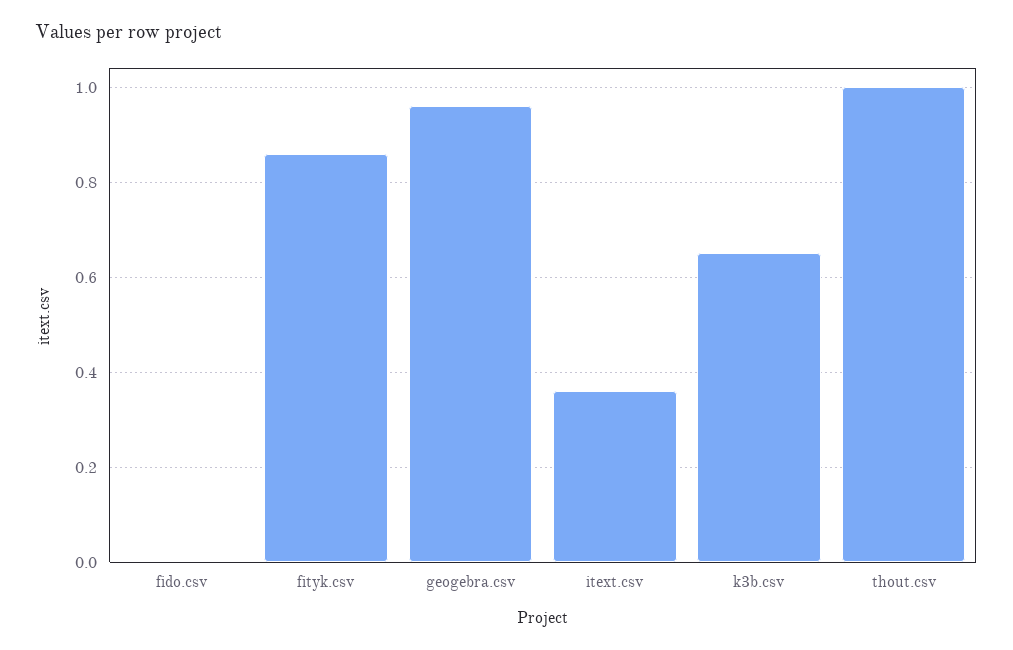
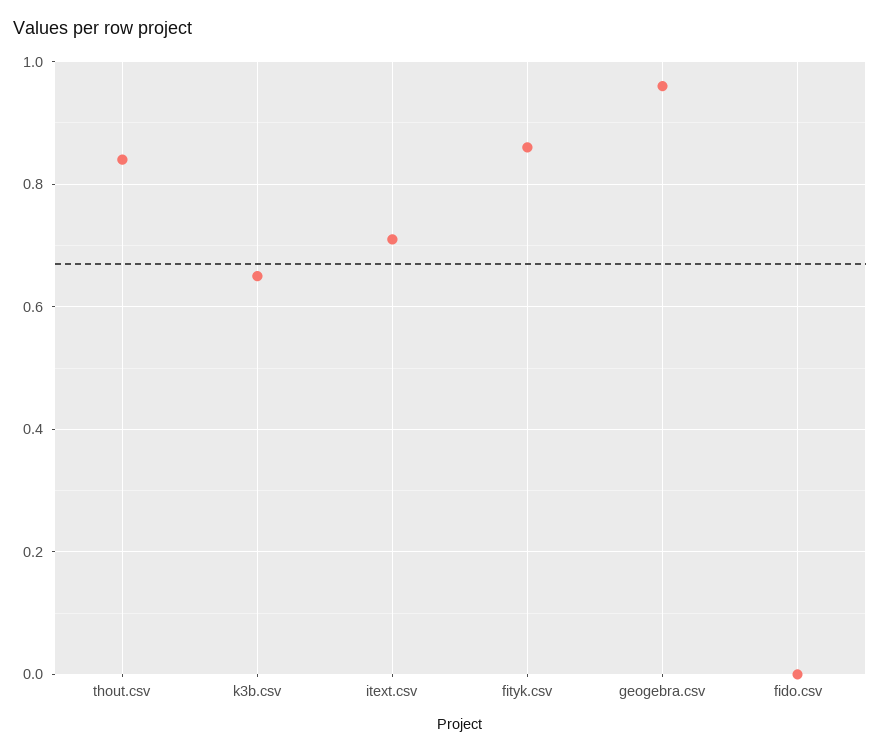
  {
    "fido.csv": 0,
    "fityk.csv": 0.85,
    "geogebra.csv": 0.95,
-   "itext.csv": 0.35,
+   "itext.csv": 0.7,
    "k3b.csv": 0.65,
-   "thout.csv": 1
+   "thout.csv": 0.85
  }

